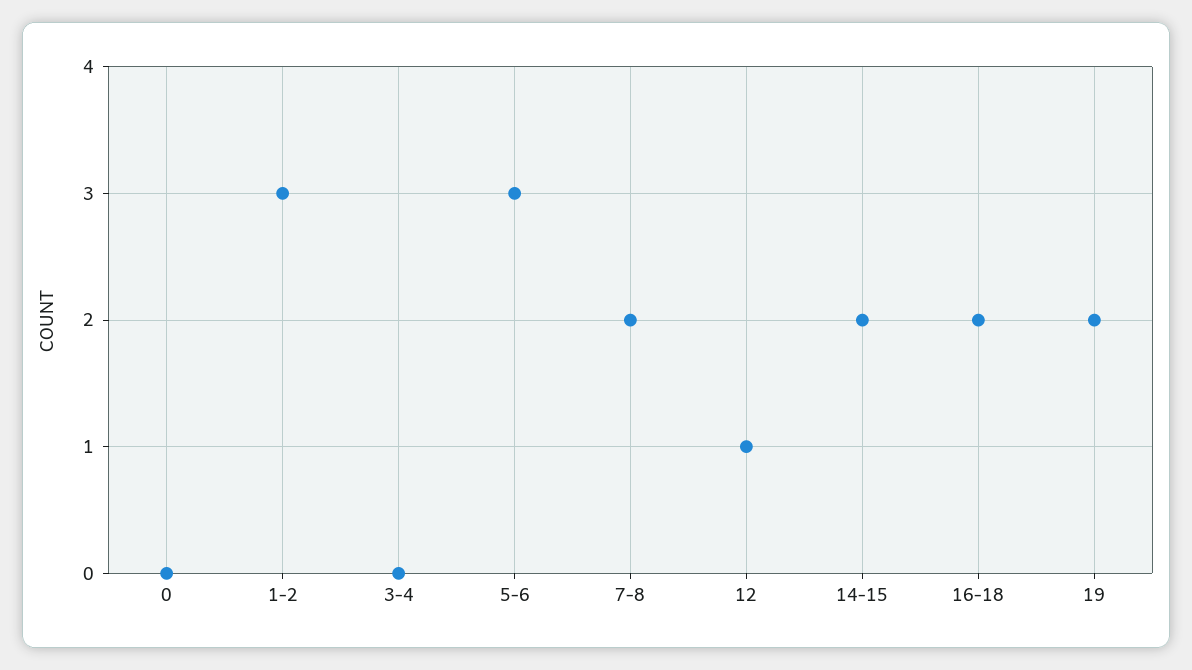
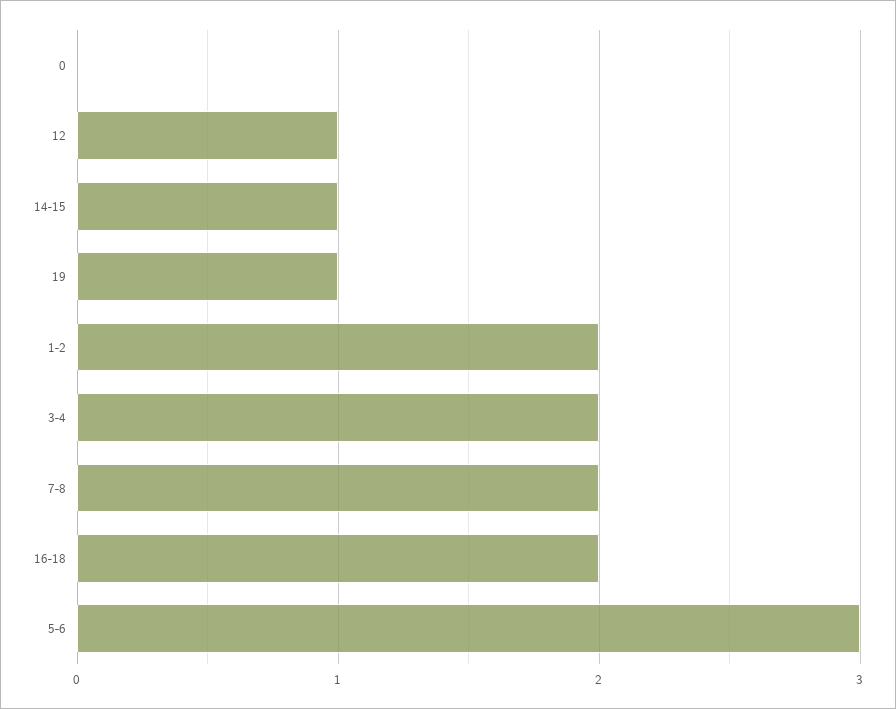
  {
    "0": 0,
-   "1-2": 3,
+   "1-2": 2,
-   "3-4": 0,
+   "3-4": 2,
    "5-6": 3,
    "7-8": 2,
    "12": 1,
-   "14-15": 2,
+   "14-15": 1,
    "16-18": 2,
-   "19": 2
+   "19": 1
  }

